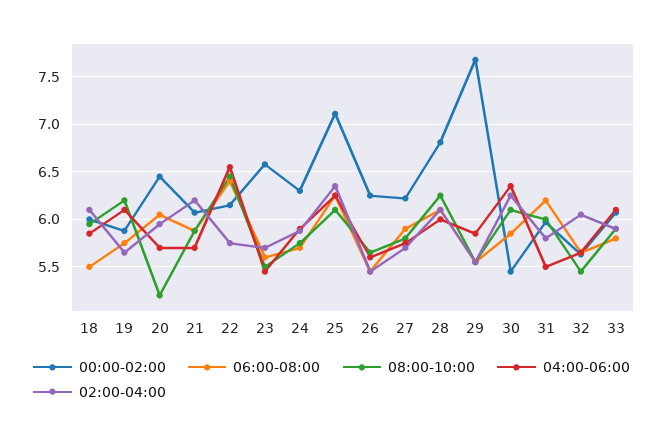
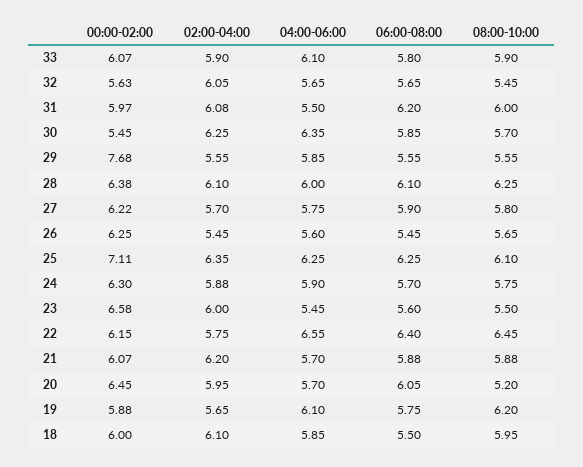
  {
    "00:00-02:00": {
      "18": 6,
      "19": 5.88,
      "20": 6.45,
      "21": 6.07,
      "22": 6.15,
      "23": 6.58,
      "24": 6.3,
      "25": 7.11,
      "26": 6.25,
      "27": 6.22,
-     "28": 6.8,
+     "28": 6.38,
      "29": 7.68,
      "30": 5.45,
      "31": 5.97,
      "32": 5.63,
      "33": 6.07
    },
    "06:00-08:00": {
      "18": 5.5,
      "19": 5.75,
      "20": 6.05,
      "21": 5.88,
      "22": 6.4,
      "23": 5.6,
      "24": 5.7,
      "25": 6.25,
      "26": 5.45,
      "27": 5.9,
      "28": 6.1,
      "29": 5.55,
      "30": 5.85,
      "31": 6.2,
      "32": 5.65,
      "33": 5.8
    },
    "08:00-10:00": {
      "18": 5.95,
      "19": 6.2,
      "20": 5.2,
      "21": 5.88,
      "22": 6.45,
      "23": 5.5,
      "24": 5.75,
      "25": 6.1,
      "26": 5.65,
      "27": 5.8,
      "28": 6.25,
      "29": 5.55,
-     "30": 6.1,
+     "30": 5.7,
      "31": 6,
      "32": 5.45,
      "33": 5.9
    },
    "04:00-06:00": {
      "18": 5.85,
      "19": 6.1,
      "20": 5.7,
      "21": 5.7,
      "22": 6.55,
      "23": 5.45,
      "24": 5.9,
      "25": 6.25,
      "26": 5.6,
      "27": 5.75,
      "28": 6,
      "29": 5.85,
      "30": 6.35,
      "31": 5.5,
      "32": 5.65,
      "33": 6.1
    },
    "02:00-04:00": {
      "18": 6.1,
      "19": 5.65,
      "20": 5.95,
      "21": 6.2,
      "22": 5.75,
-     "23": 5.7,
+     "23": 6,
      "24": 5.88,
      "25": 6.35,
      "26": 5.45,
      "27": 5.7,
      "28": 6.1,
      "29": 5.55,
      "30": 6.25,
-     "31": 5.8,
+     "31": 6.08,
      "32": 6.05,
      "33": 5.9
    }
  }

